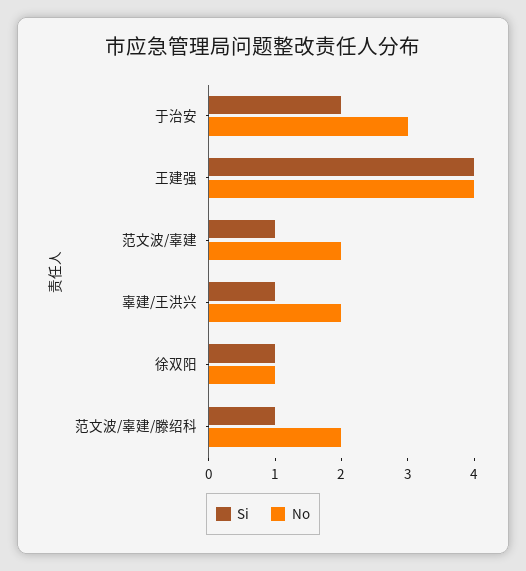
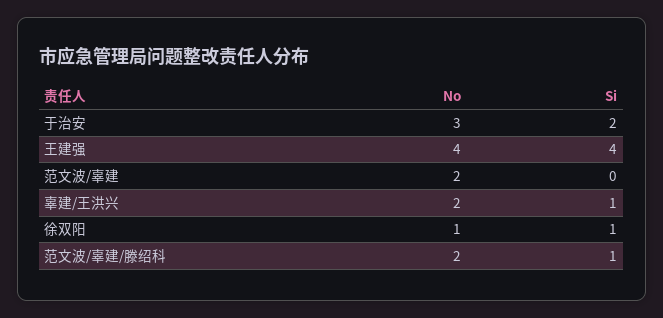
  {
    "Si": {
      "于治安": 2,
      "王建强": 4,
-     "范文波/辜建": 1,
+     "范文波/辜建": 0,
      "辜建/王洪兴": 1,
      "徐双阳": 1,
      "范文波/辜建/滕绍科": 1
    },
    "No": {
      "于治安": 3,
      "王建强": 4,
      "范文波/辜建": 2,
      "辜建/王洪兴": 2,
      "徐双阳": 1,
      "范文波/辜建/滕绍科": 2
    }
  }

